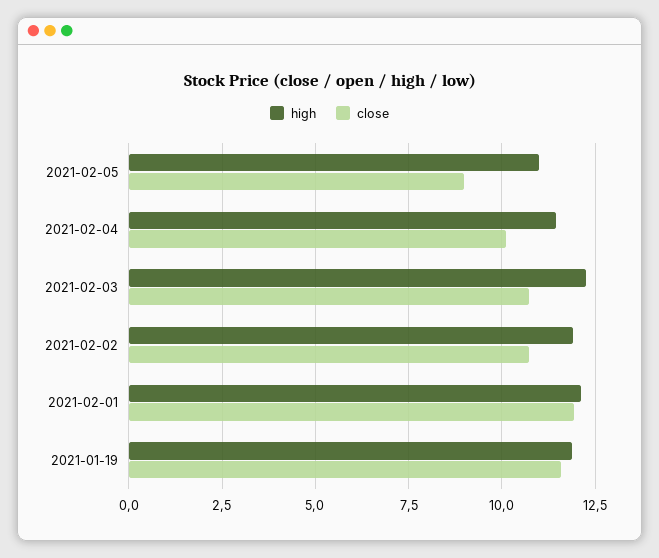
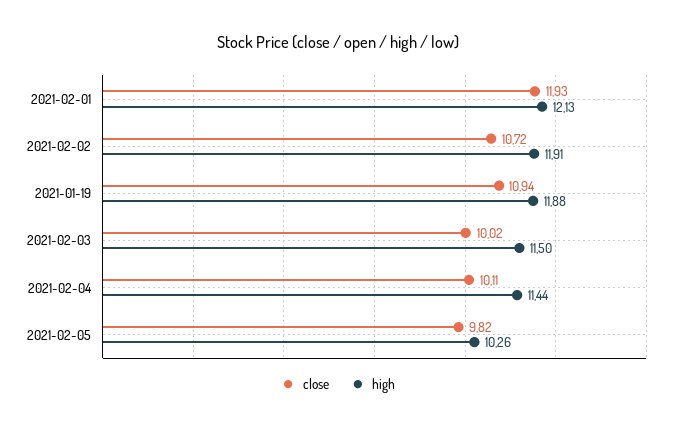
  {
    "high": {
-     "2021-02-05": 11,
+     "2021-02-05": 10.26,
      "2021-02-04": 11.44,
-     "2021-02-03": 12.25,
+     "2021-02-03": 11.5,
      "2021-02-02": 11.91,
      "2021-02-01": 12.13,
      "2021-01-19": 11.88
    },
    "close": {
-     "2021-02-05": 9,
+     "2021-02-05": 9.82,
      "2021-02-04": 10.11,
-     "2021-02-03": 10.75,
+     "2021-02-03": 10.02,
      "2021-02-02": 10.72,
      "2021-02-01": 11.93,
-     "2021-01-19": 11.5
+     "2021-01-19": 10.94
    }
  }

